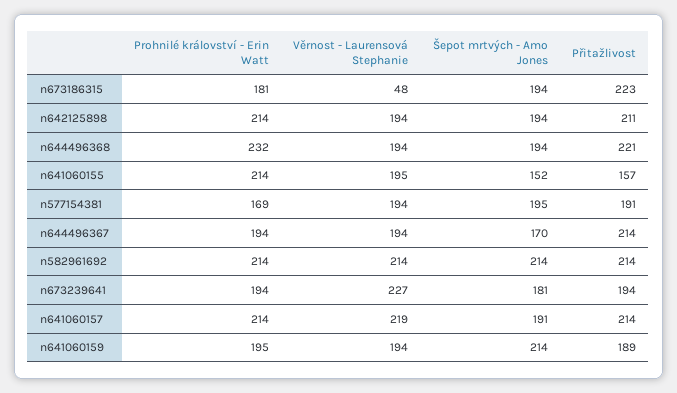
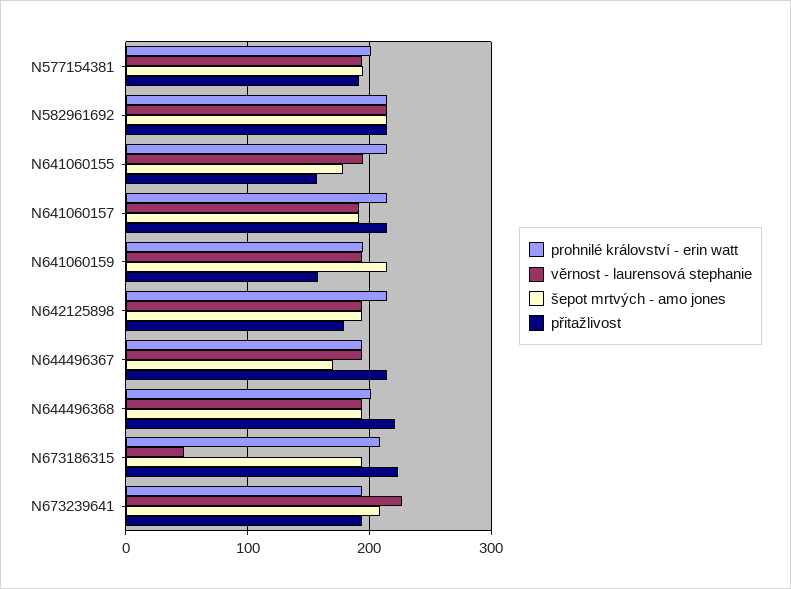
  {
    "Prohnilé království - Erin Watt": {
-     "n673186315": 181,
+     "n673186315": 210,
      "n642125898": 214,
-     "n644496368": 232,
+     "n644496368": 200,
      "n641060155": 214,
-     "n577154381": 169,
+     "n577154381": 200,
      "n644496367": 194,
      "n582961692": 214,
      "n673239641": 194,
      "n641060157": 214,
      "n641060159": 195
    },
    "Věrnost - Laurensová Stephanie": {
      "n673186315": 48,
      "n642125898": 194,
      "n644496368": 194,
      "n641060155": 195,
      "n577154381": 194,
      "n644496367": 194,
      "n582961692": 214,
      "n673239641": 227,
-     "n641060157": 219,
+     "n641060157": 190,
      "n641060159": 194
    },
    "Šepot mrtvých - Amo Jones": {
      "n673186315": 194,
      "n642125898": 194,
      "n644496368": 194,
-     "n641060155": 152,
+     "n641060155": 180,
      "n577154381": 195,
      "n644496367": 170,
      "n582961692": 214,
-     "n673239641": 181,
+     "n673239641": 210,
      "n641060157": 191,
      "n641060159": 214
    },
    "Přitažlivost": {
      "n673186315": 223,
-     "n642125898": 211,
+     "n642125898": 180,
      "n644496368": 221,
      "n641060155": 157,
      "n577154381": 191,
      "n644496367": 214,
      "n582961692": 214,
      "n673239641": 194,
      "n641060157": 214,
-     "n641060159": 189
+     "n641060159": 160
    }
  }

